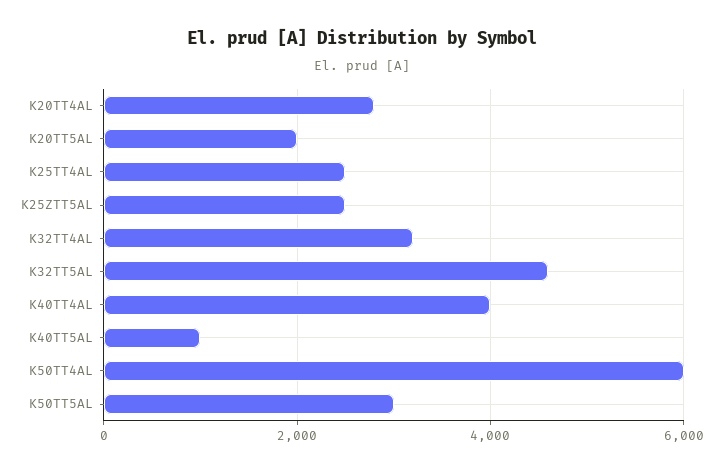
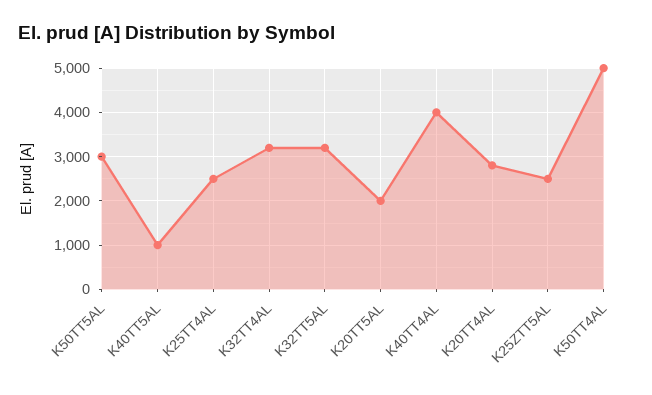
  {
    "K20TT4AL": 2800,
    "K20TT5AL": 2000,
    "K25TT4AL": 2600,
    "K25ZTT5AL": 2600,
    "K32TT4AL": 3200,
-   "K32TT5AL": 4600,
+   "K32TT5AL": 3200,
    "K40TT4AL": 4000,
    "K40TT5AL": 1000,
-   "K50TT4AL": 6000,
+   "K50TT4AL": 5000,
    "K50TT5AL": 3000
  }

